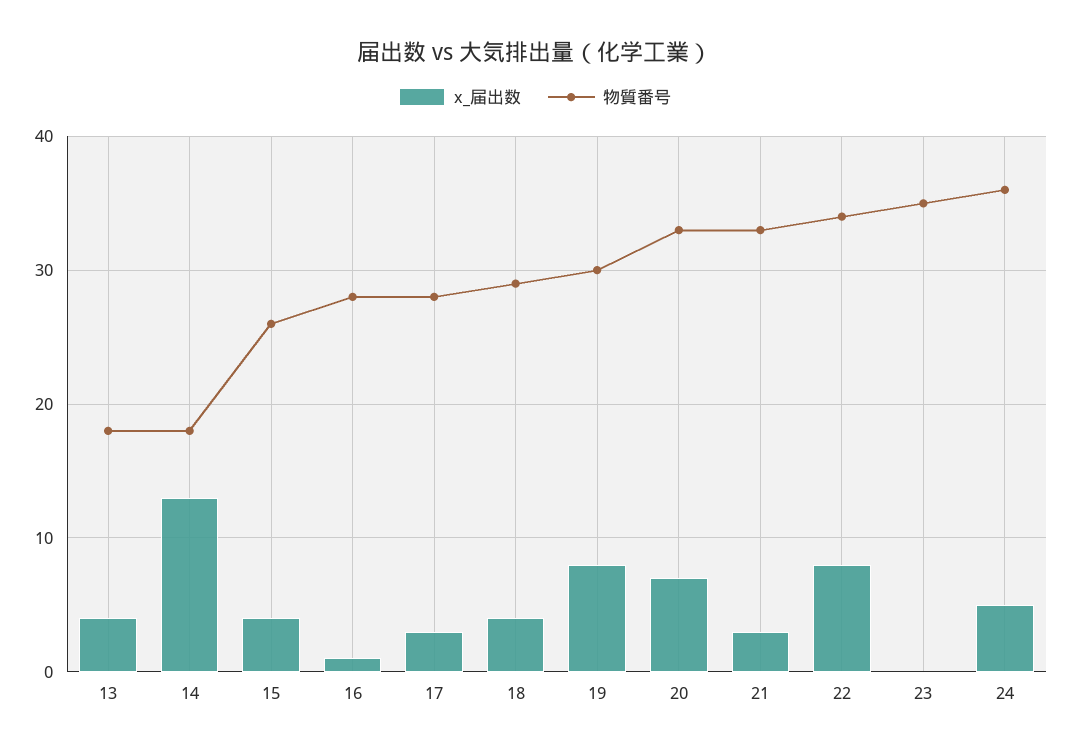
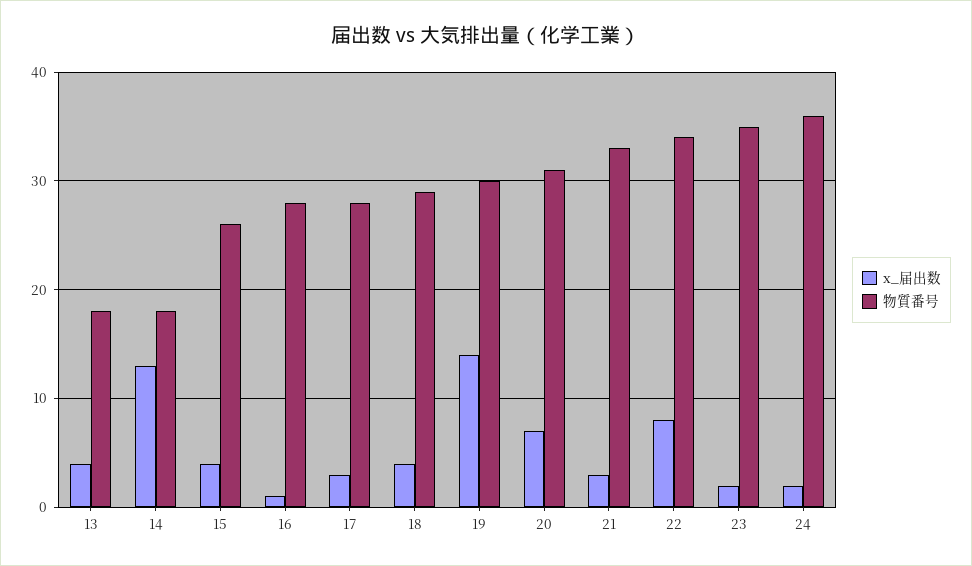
  {
    "x_届出数": {
      "13": 4,
      "14": 13,
      "15": 4,
      "16": 1,
      "17": 3,
      "18": 4,
-     "19": 8,
+     "19": 14,
      "20": 7,
      "21": 3,
      "22": 8,
-     "23": 0,
+     "23": 2,
-     "24": 5
+     "24": 2
    },
    "物質番号": {
      "13": 18,
      "14": 18,
      "15": 26,
      "16": 28,
      "17": 28,
      "18": 29,
      "19": 30,
-     "20": 33,
+     "20": 31,
      "21": 33,
      "22": 34,
      "23": 35,
      "24": 36
    }
  }

